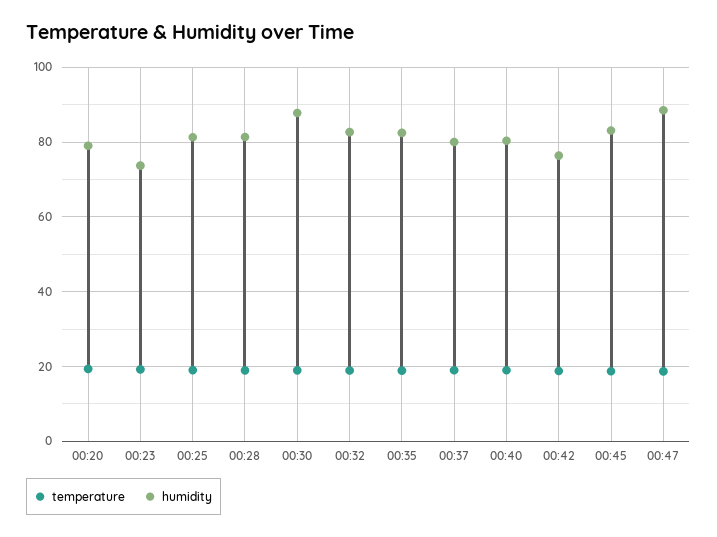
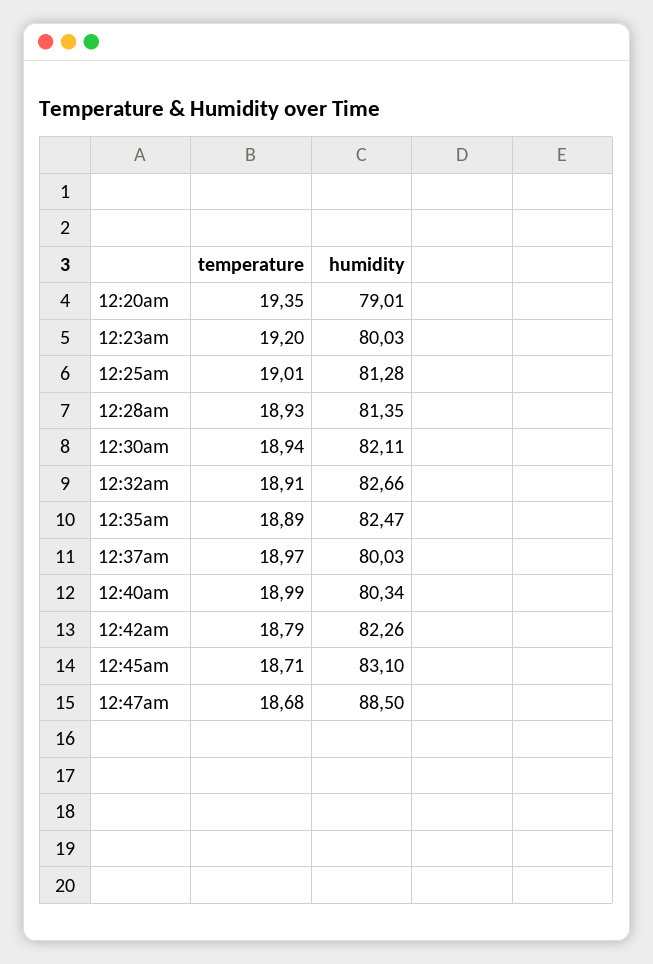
  {
    "temperature": {
      "00:20": 19.35,
      "00:23": 19.2,
      "00:25": 19.01,
      "00:28": 18.93,
      "00:30": 18.94,
      "00:32": 18.91,
      "00:35": 18.89,
      "00:37": 18.97,
      "00:40": 18.99,
      "00:42": 18.79,
      "00:45": 18.71,
      "00:47": 18.68
    },
    "humidity": {
      "00:20": 79.01,
-     "00:23": 74,
+     "00:23": 80.03,
      "00:25": 81.28,
      "00:28": 81.35,
-     "00:30": 88,
+     "00:30": 82.11,
      "00:32": 82.66,
      "00:35": 82.47,
      "00:37": 80.03,
      "00:40": 80.34,
-     "00:42": 76,
+     "00:42": 82.26,
      "00:45": 83.1,
      "00:47": 88.5
    }
  }

